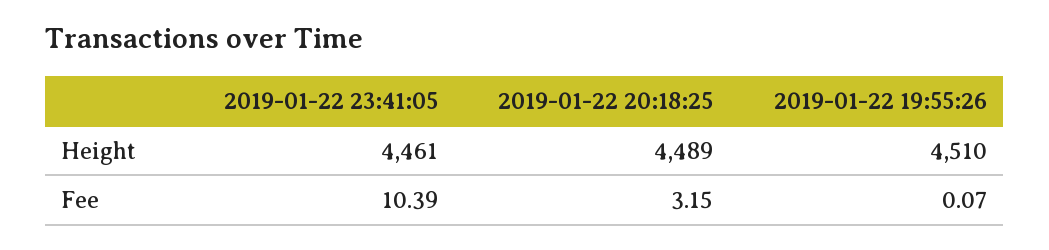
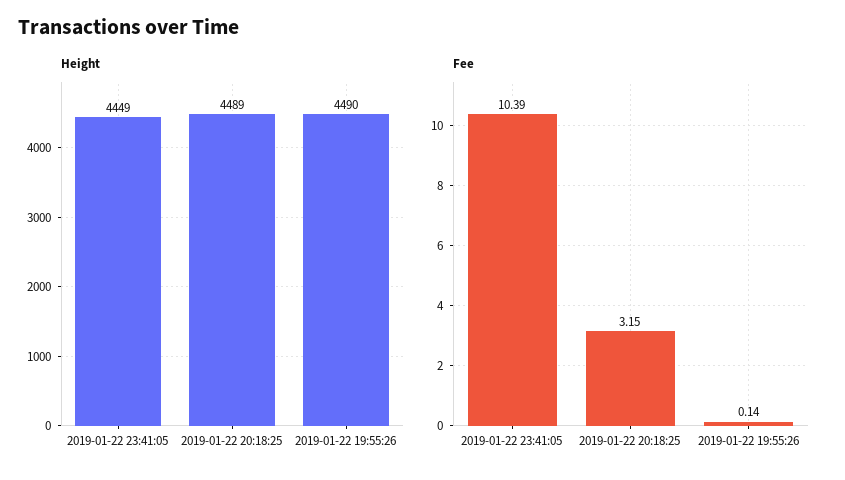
  {
    "Height": {
-     "2019-01-22 23:41:05": 4461,
+     "2019-01-22 23:41:05": 4449,
      "2019-01-22 20:18:25": 4489,
-     "2019-01-22 19:55:26": 4510
+     "2019-01-22 19:55:26": 4490
    },
    "Fee": {
      "2019-01-22 23:41:05": 10.39,
      "2019-01-22 20:18:25": 3.15,
-     "2019-01-22 19:55:26": 0.07
+     "2019-01-22 19:55:26": 0.14
    }
  }

